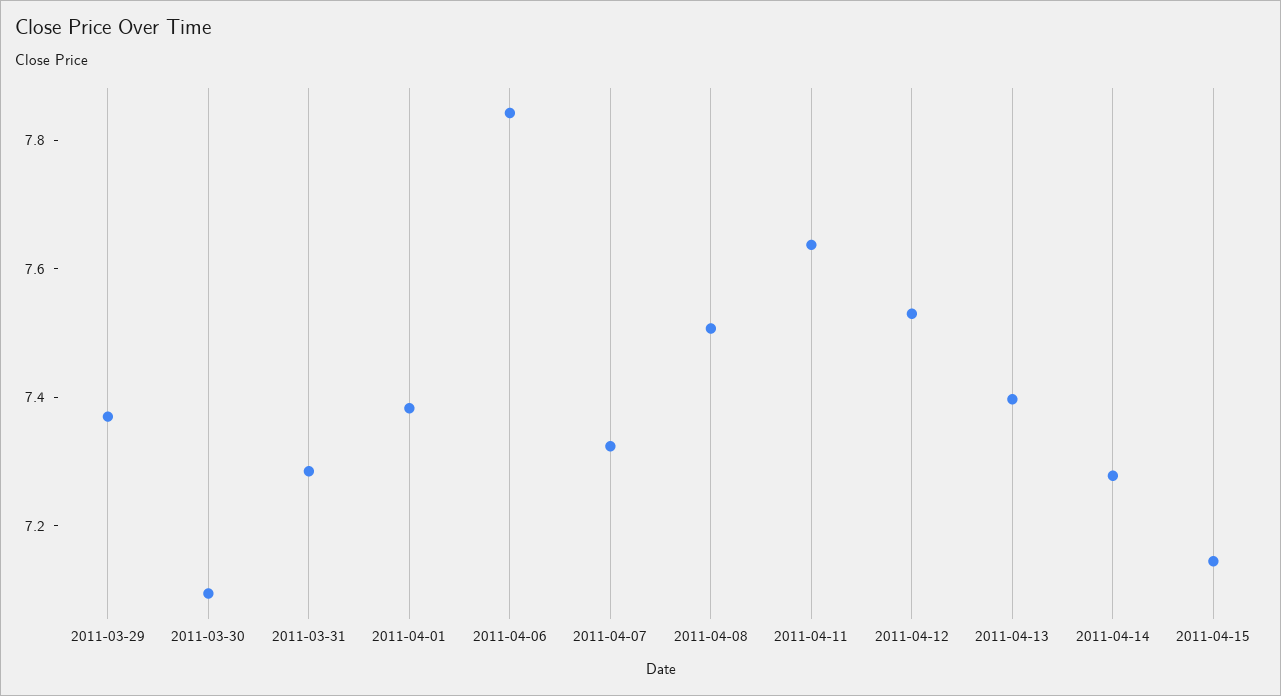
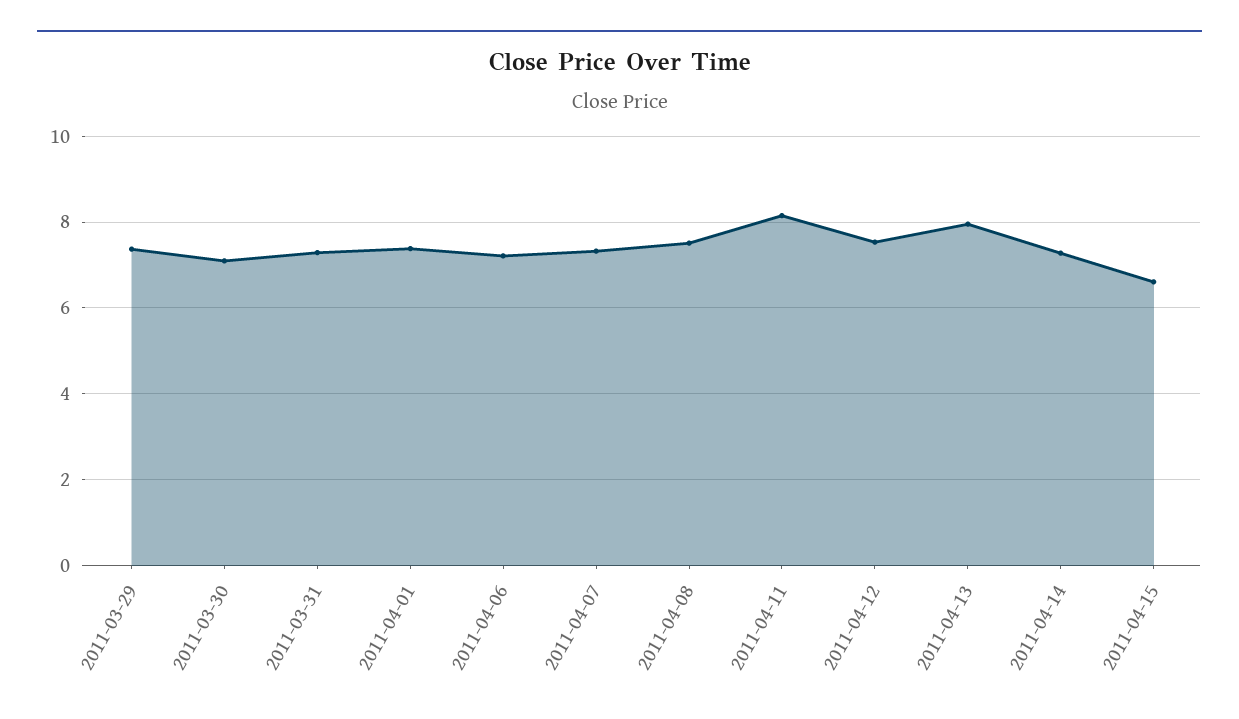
  {
    "2011-03-29": 7.35,
    "2011-03-30": 7.1,
    "2011-03-31": 7.3,
    "2011-04-01": 7.4,
-   "2011-04-06": 7.85,
+   "2011-04-06": 7.2,
    "2011-04-07": 7.3,
    "2011-04-08": 7.5,
-   "2011-04-11": 7.65,
+   "2011-04-11": 8.2,
    "2011-04-12": 7.55,
-   "2011-04-13": 7.4,
+   "2011-04-13": 8,
    "2011-04-14": 7.3,
-   "2011-04-15": 7.15
+   "2011-04-15": 6.6
  }

